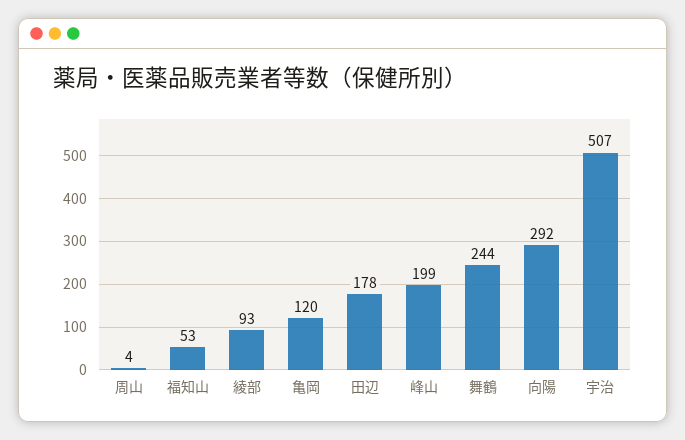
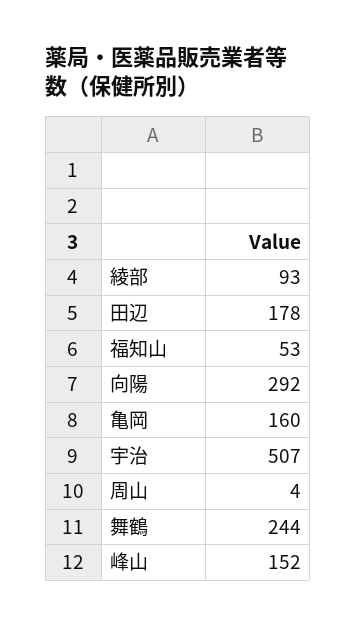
  {
    "周山": 4,
    "福知山": 53,
    "綾部": 93,
-   "亀岡": 120,
+   "亀岡": 160,
    "田辺": 178,
-   "峰山": 199,
+   "峰山": 152,
    "舞鶴": 244,
    "向陽": 292,
    "宇治": 507
  }

